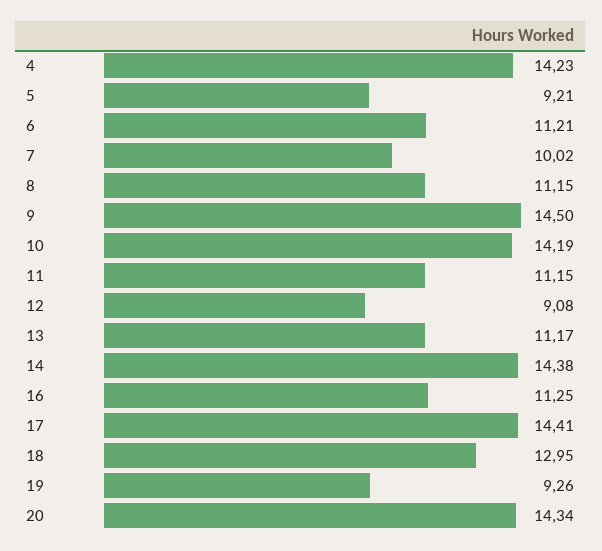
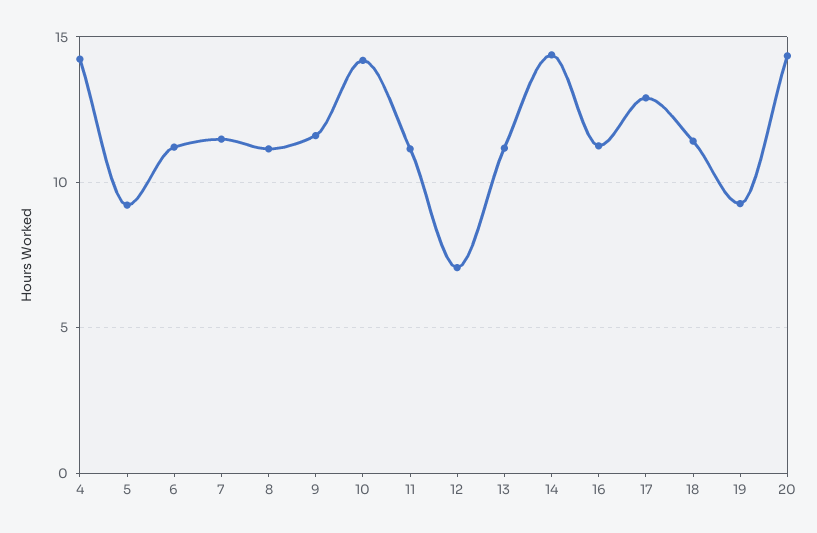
  {
    "4": 14.23,
    "5": 9.21,
    "6": 11.21,
-   "7": 10.02,
+   "7": 11.5,
    "8": 11.15,
-   "9": 14.5,
+   "9": 11.5,
    "10": 14.19,
    "11": 11.15,
-   "12": 9.08,
+   "12": 7,
    "13": 11.17,
    "14": 14.38,
    "16": 11.25,
-   "17": 14.41,
+   "17": 13,
-   "18": 12.95,
+   "18": 11.5,
    "19": 9.26,
    "20": 14.34
  }

